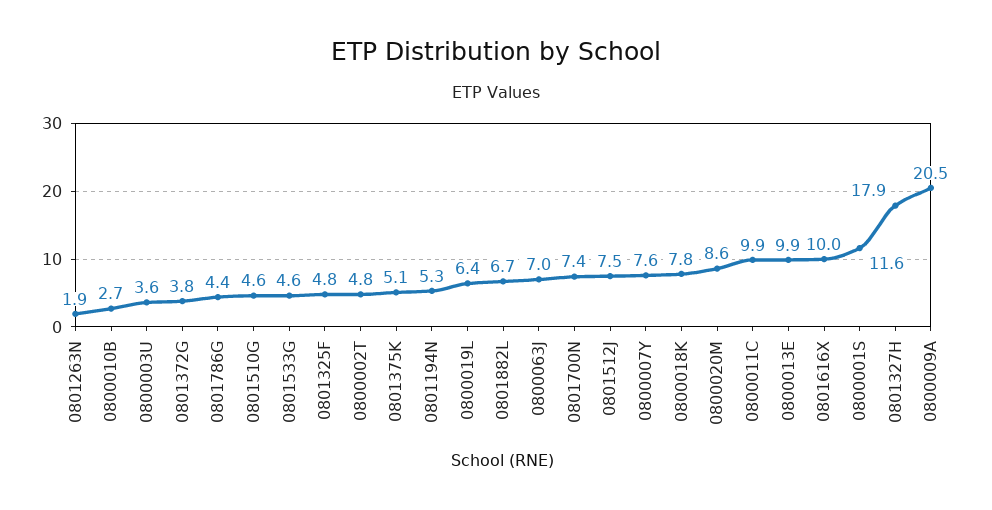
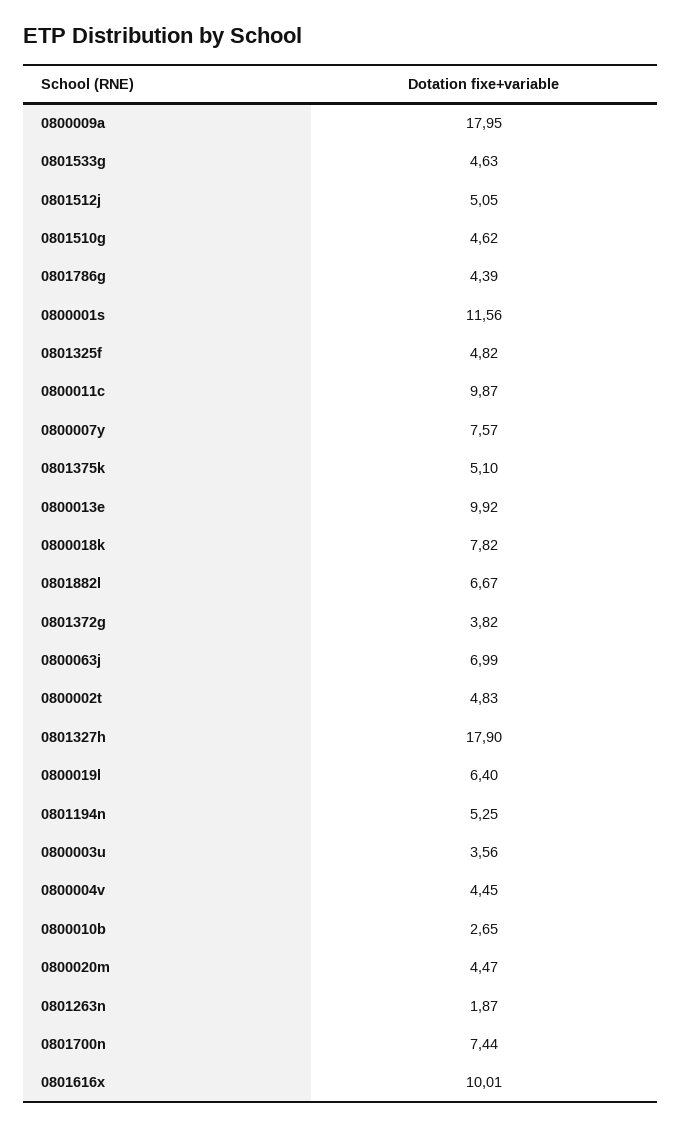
  {
    "0801263N": 1.87,
    "0800010B": 2.65,
    "0800003U": 3.56,
    "0801372G": 3.82,
    "0801786G": 4.39,
    "0801510G": 4.62,
    "0801533G": 4.63,
    "0801325F": 4.82,
    "0800002T": 4.83,
    "0801375K": 5.1,
    "0801194N": 5.25,
    "0800019L": 6.4,
    "0801882L": 6.67,
    "0800063J": 6.99,
    "0801700N": 7.44,
-   "0801512J": 7.5,
+   "0801512J": 5.05,
    "0800007Y": 7.57,
    "0800018K": 7.82,
-   "0800020M": 8.6,
+   "0800020M": 4.47,
    "0800011C": 9.87,
    "0800013E": 9.92,
    "0801616X": 10.01,
    "0800001S": 11.56,
    "0801327H": 17.9,
-   "0800009A": 20.5
+   "0800009A": 17.95,
+   "0800004v": 4.45
  }

